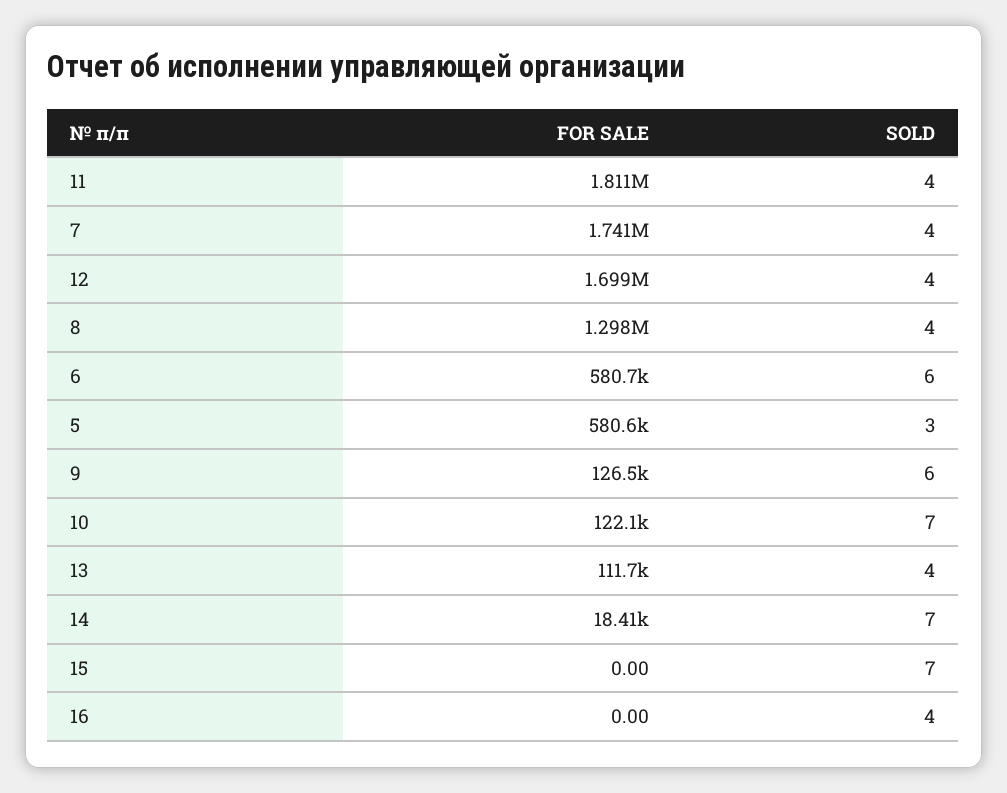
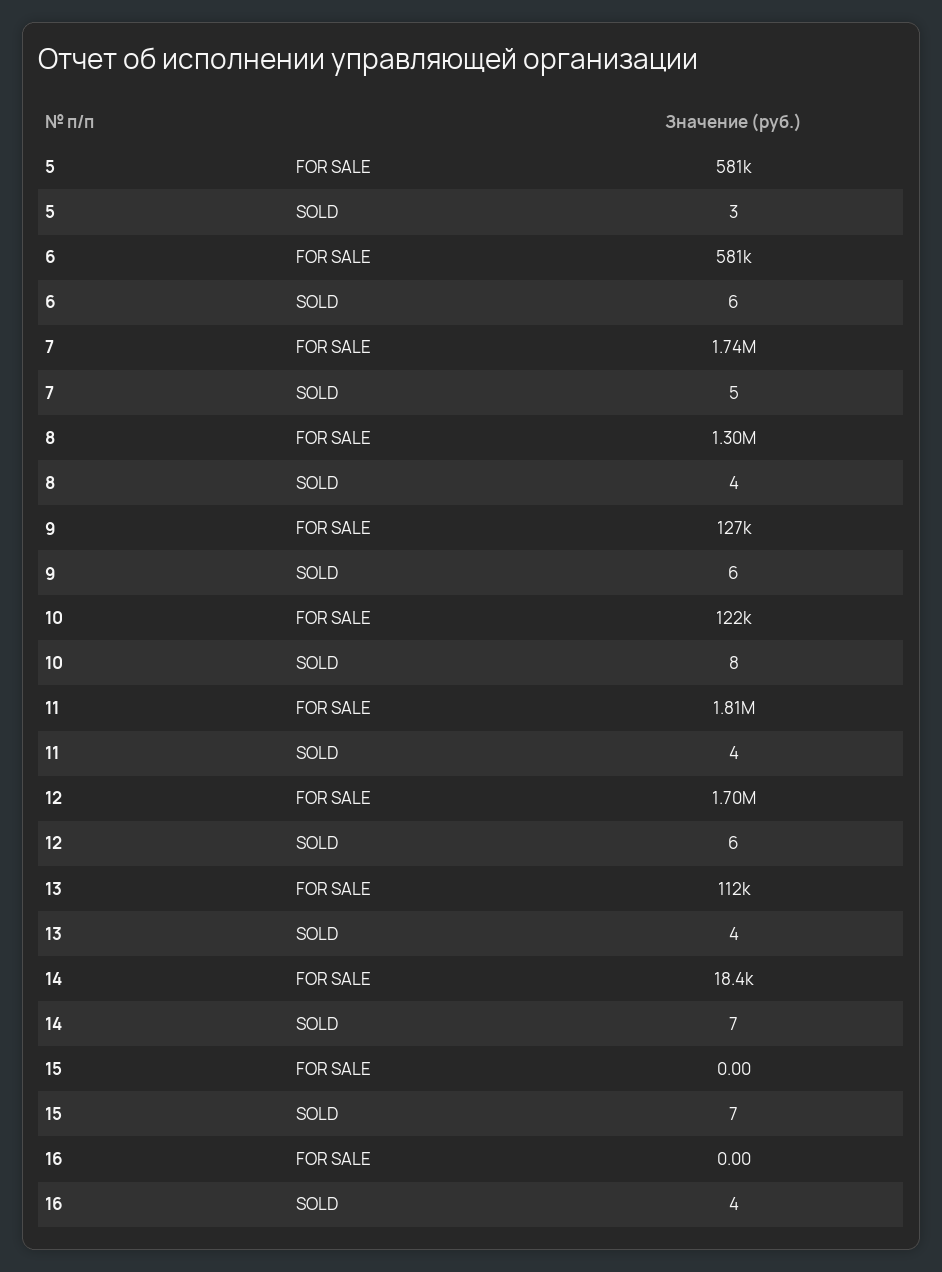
  {
    "FOR SALE": {
      "11": 1811000,
      "7": 1741000,
      "12": 1699000,
      "8": 1298000,
      "6": 580700,
      "5": 580600,
      "9": 126500,
      "10": 122100,
      "13": 111700,
      "14": 18410,
      "15": 0,
      "16": 0
    },
    "SOLD": {
      "11": 4,
-     "7": 4,
+     "7": 5,
-     "12": 4,
+     "12": 6,
      "8": 4,
      "6": 6,
      "5": 3,
      "9": 6,
-     "10": 7,
+     "10": 8,
      "13": 4,
      "14": 7,
      "15": 7,
      "16": 4
    }
  }

